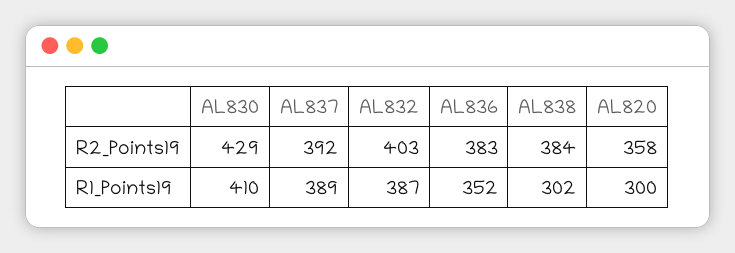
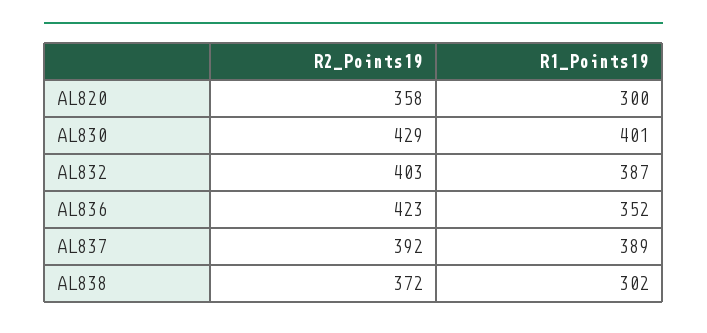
  {
    "AL830": {
      "R2_Points19": 429,
-     "R1_Points19": 410
+     "R1_Points19": 401
    },
    "AL837": {
      "R2_Points19": 392,
      "R1_Points19": 389
    },
    "AL832": {
      "R2_Points19": 403,
      "R1_Points19": 387
    },
    "AL836": {
-     "R2_Points19": 383,
+     "R2_Points19": 423,
      "R1_Points19": 352
    },
    "AL838": {
-     "R2_Points19": 384,
+     "R2_Points19": 372,
      "R1_Points19": 302
    },
    "AL820": {
      "R2_Points19": 358,
      "R1_Points19": 300
    }
  }

